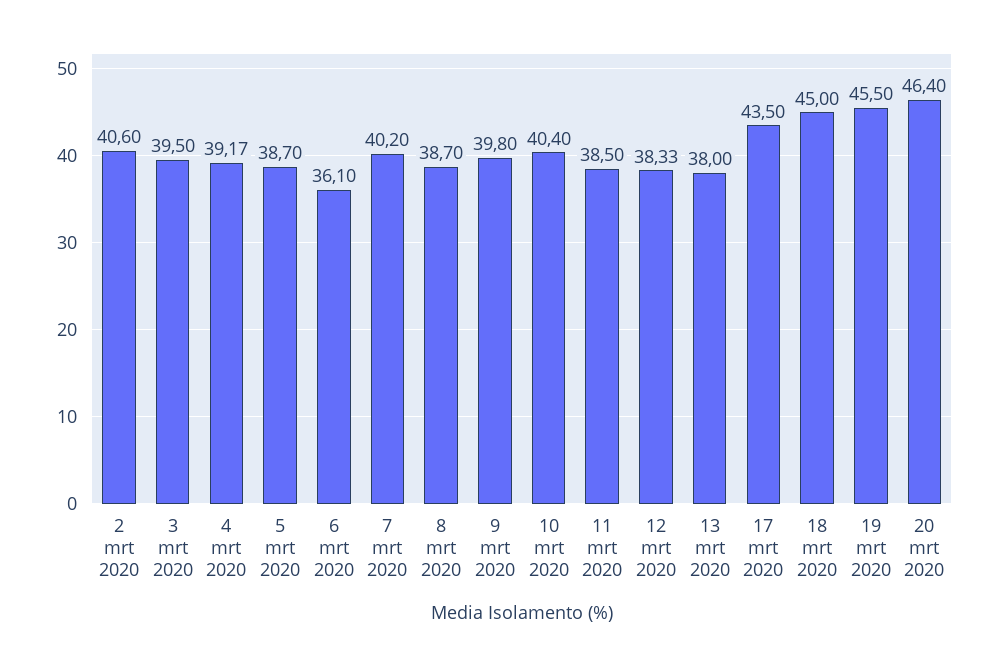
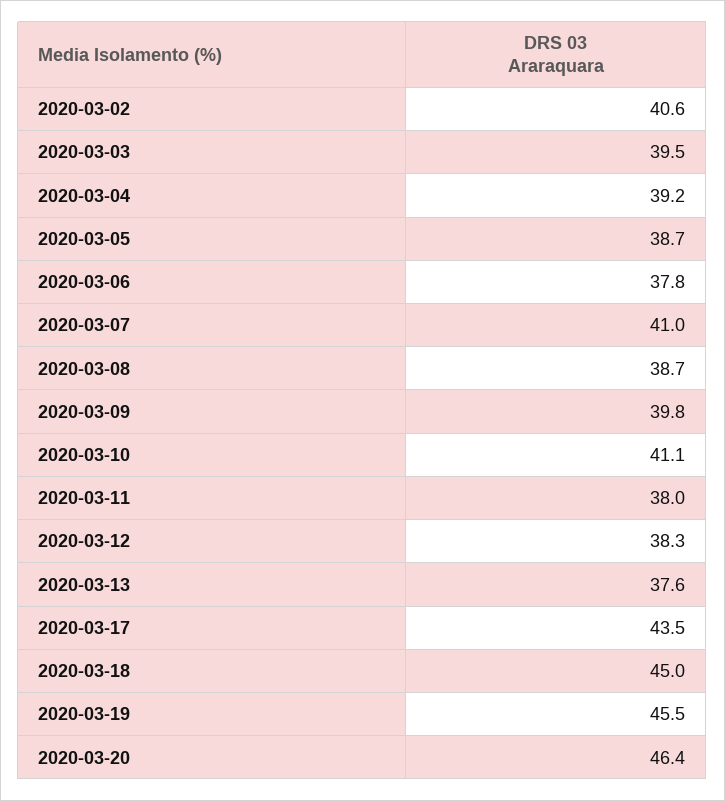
  {
    "2 mrt 2020": 40.6,
    "3 mrt 2020": 39.5,
    "4 mrt 2020": 39.17,
    "5 mrt 2020": 38.7,
-   "6 mrt 2020": 36.1,
+   "6 mrt 2020": 37.8,
-   "7 mrt 2020": 40.2,
+   "7 mrt 2020": 41,
    "8 mrt 2020": 38.7,
    "9 mrt 2020": 39.8,
-   "10 mrt 2020": 40.4,
+   "10 mrt 2020": 41.1,
-   "11 mrt 2020": 38.5,
+   "11 mrt 2020": 38,
    "12 mrt 2020": 38.33,
-   "13 mrt 2020": 38,
+   "13 mrt 2020": 37.6,
    "17 mrt 2020": 43.5,
    "18 mrt 2020": 45,
    "19 mrt 2020": 45.5,
    "20 mrt 2020": 46.4
  }

